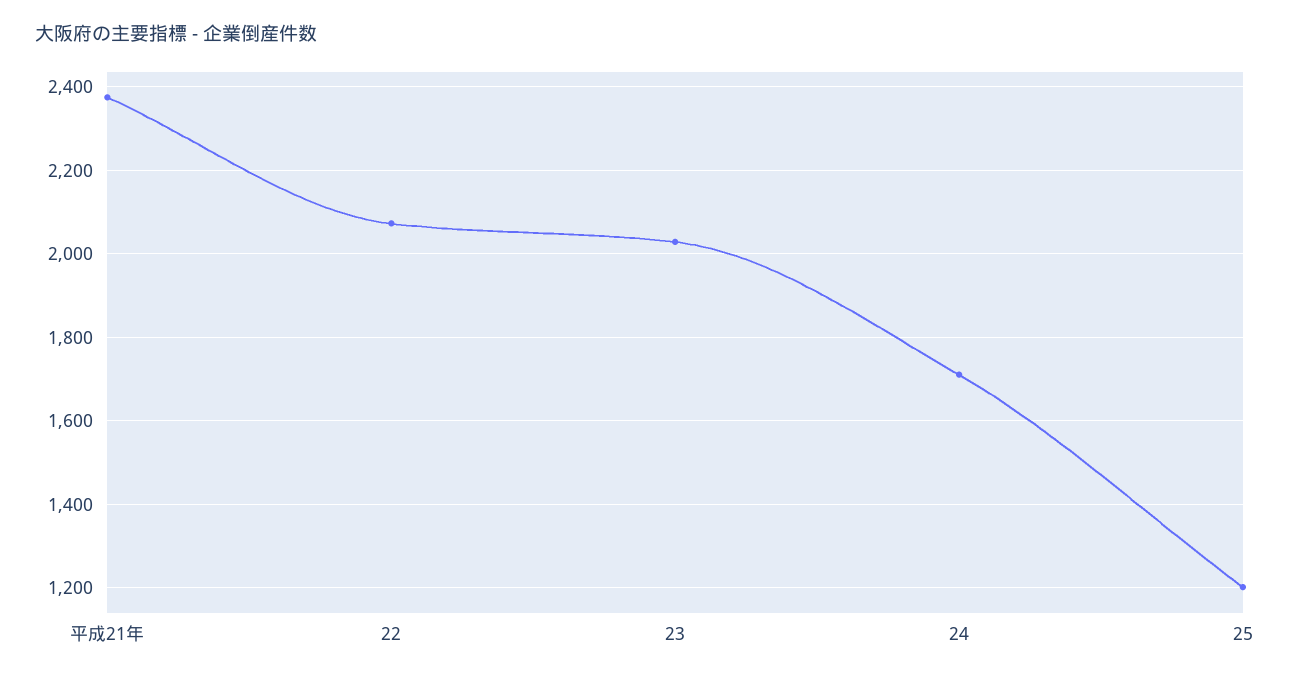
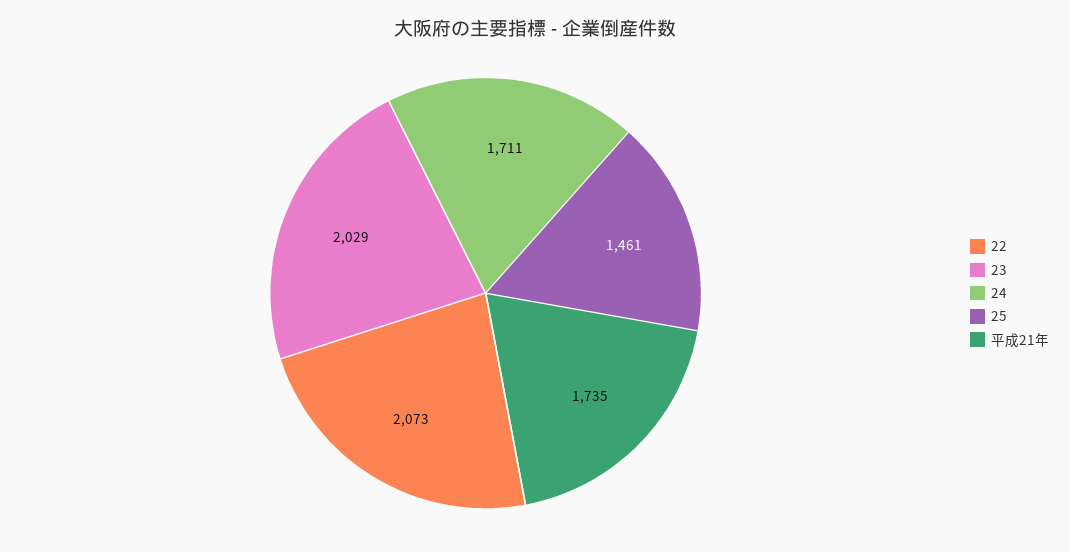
  {
-   "平成21年": 2380,
+   "平成21年": 1735,
    "22": 2073,
    "23": 2029,
    "24": 1711,
-   "25": 1200
+   "25": 1461
  }

